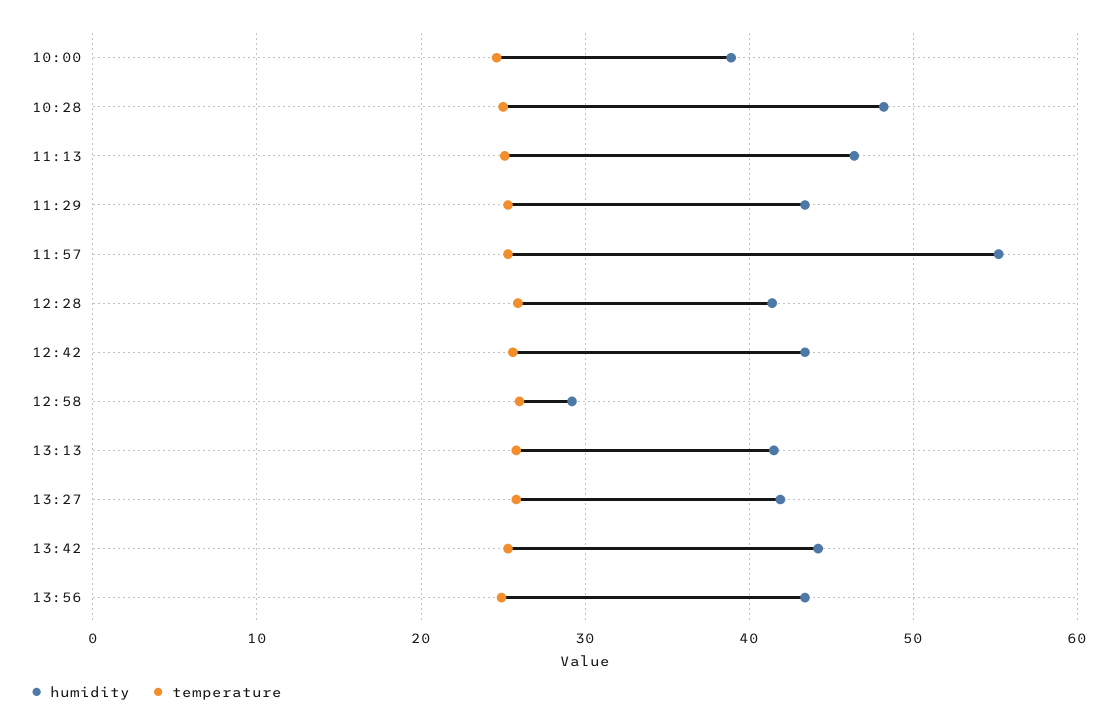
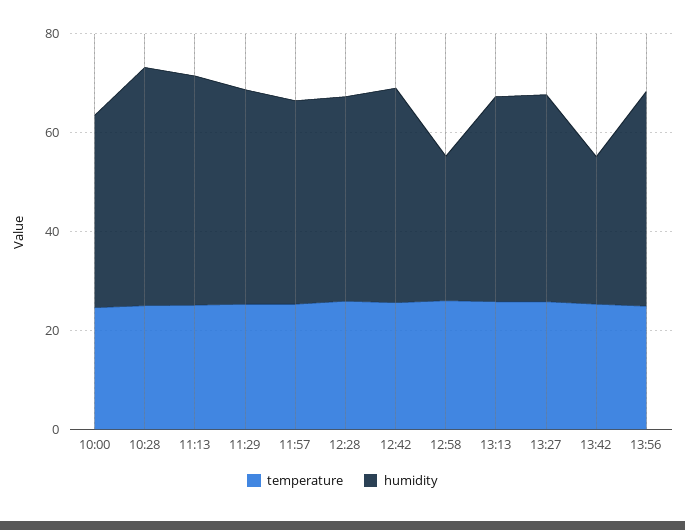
  {
    "humidity": {
      "10:00": 39,
      "10:28": 48,
      "11:13": 46,
      "11:29": 43,
-     "11:57": 55,
+     "11:57": 40,
      "12:28": 41,
      "12:42": 43,
      "12:58": 29,
      "13:13": 42,
      "13:27": 42,
-     "13:42": 44,
+     "13:42": 30,
      "13:56": 43
    },
    "temperature": {
      "10:00": 25,
      "10:28": 25,
      "11:13": 25,
      "11:29": 25,
      "11:57": 25,
      "12:28": 26,
      "12:42": 26,
      "12:58": 26,
      "13:13": 26,
      "13:27": 26,
      "13:42": 25,
      "13:56": 25
    }
  }

